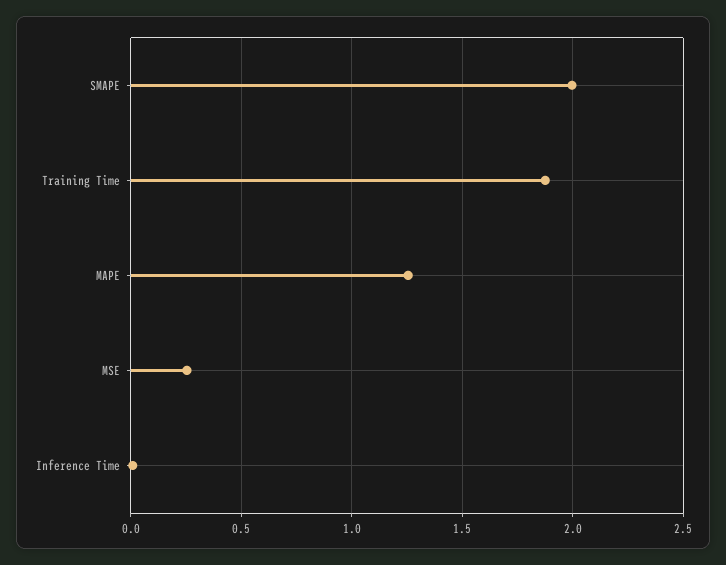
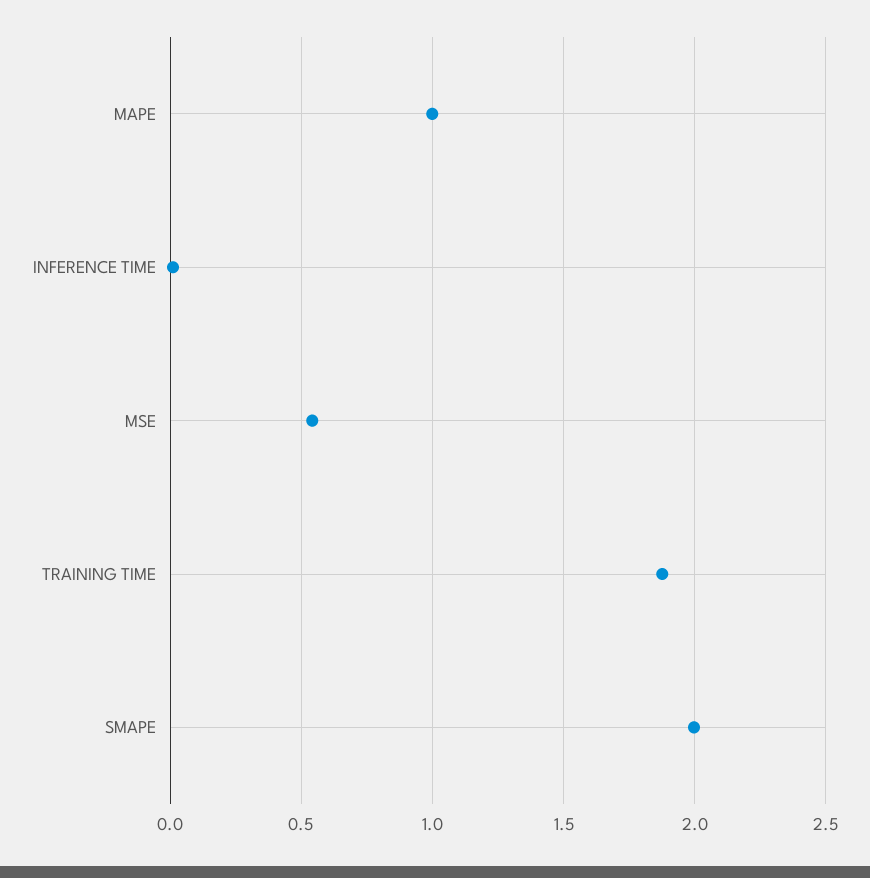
  {
    "SMAPE": 2,
    "Training Time": 1.9,
-   "MAPE": 1.25,
+   "MAPE": 1,
-   "MSE": 0.25,
+   "MSE": 0.55,
    "Inference Time": 0
  }

